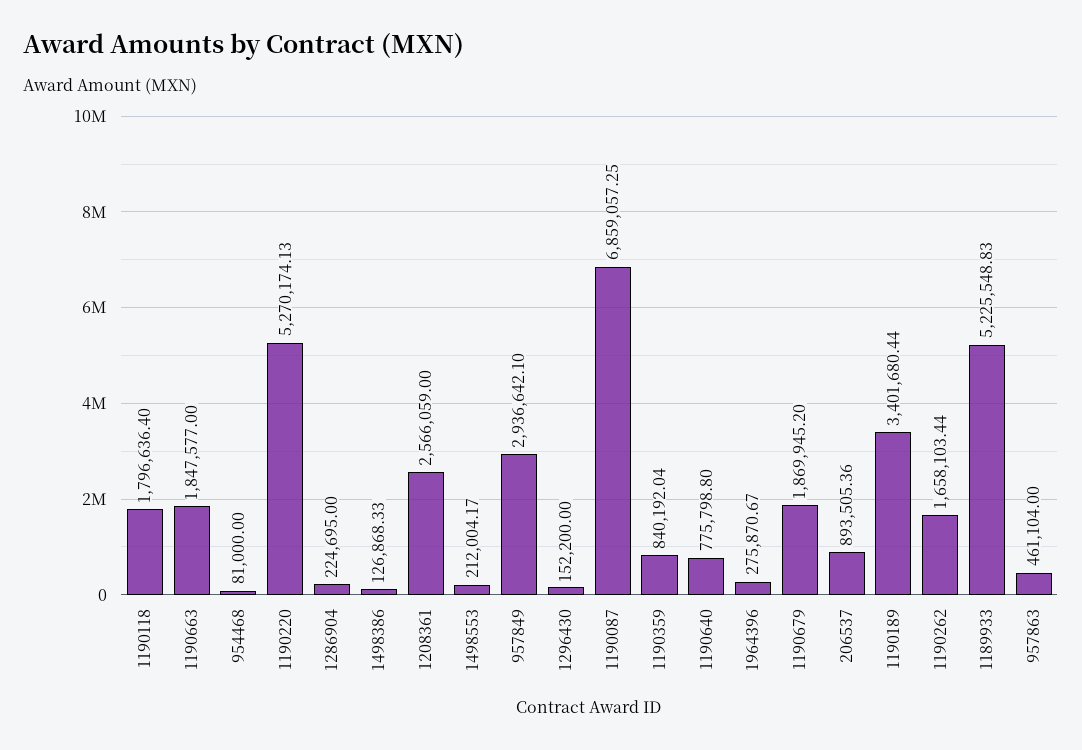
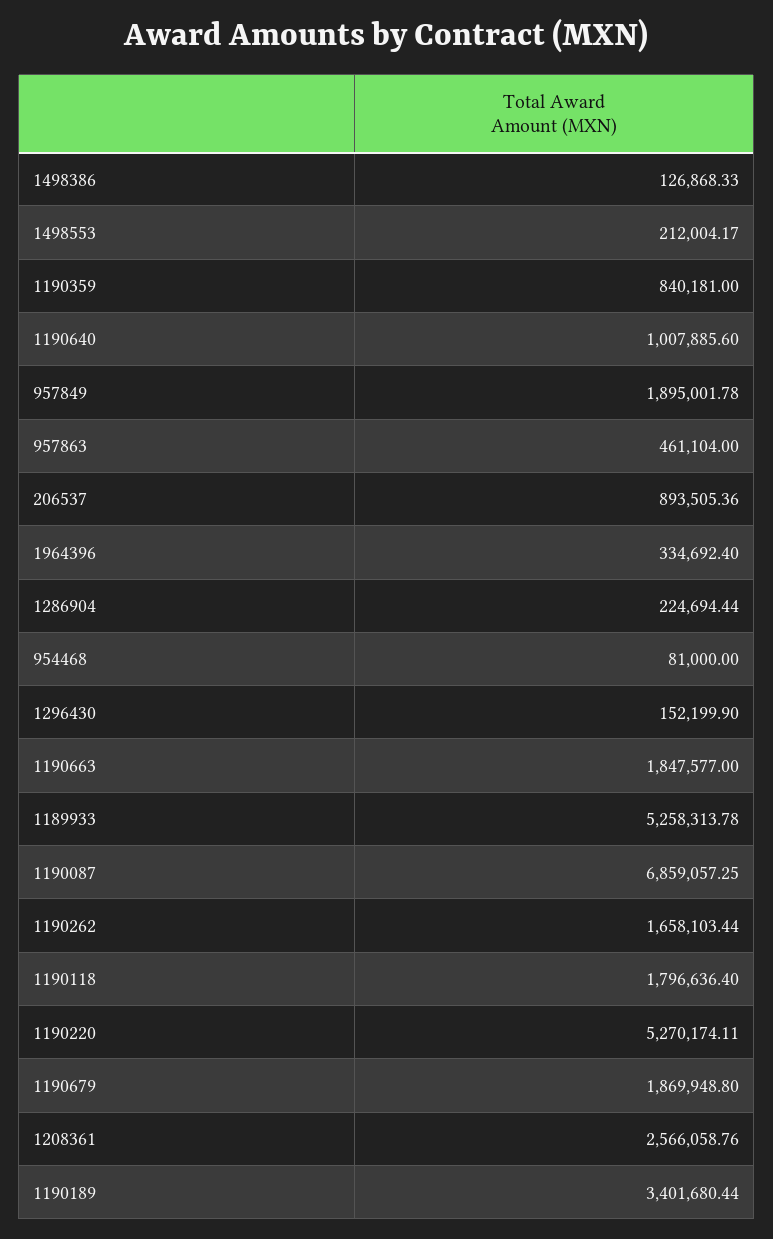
  {
    "1190118": 1796636.4,
    "1190663": 1847577,
    "954468": 81000,
-   "1190220": 5270174.13,
+   "1190220": 5270174.11,
-   "1286904": 224695,
+   "1286904": 224694.44,
    "1498386": 126868.33,
-   "1208361": 2566059,
+   "1208361": 2566058.76,
    "1498553": 212004.17,
-   "957849": 2936642.1,
+   "957849": 1895001.78,
-   "1296430": 152200,
+   "1296430": 152199.9,
    "1190087": 6859057.25,
-   "1190359": 840192.04,
+   "1190359": 840181,
-   "1190640": 775798.8,
+   "1190640": 1007885.6,
-   "1964396": 275870.67,
+   "1964396": 334692.4,
-   "1190679": 1869945.2,
+   "1190679": 1869948.8,
    "206537": 893505.36,
    "1190189": 3401680.44,
    "1190262": 1658103.44,
-   "1189933": 5225548.83,
+   "1189933": 5258313.78,
    "957863": 461104
  }

